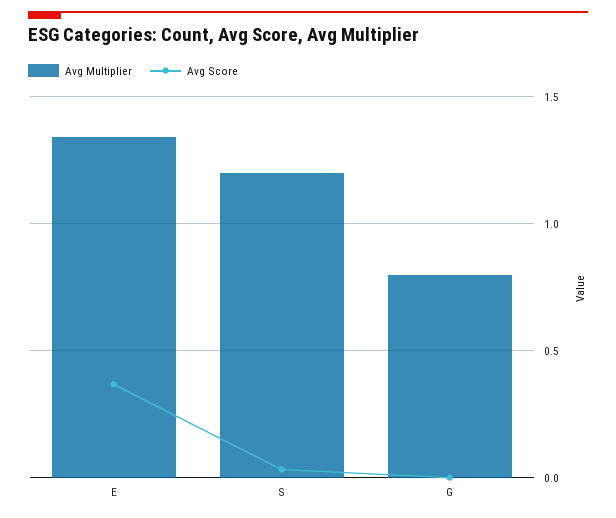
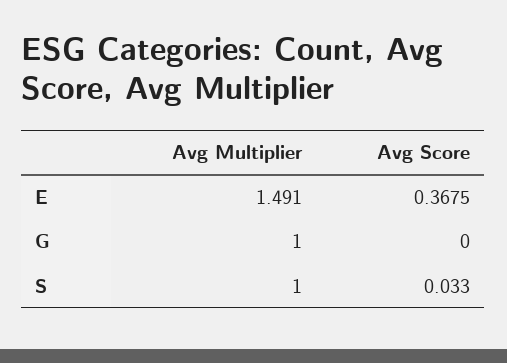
  {
    "Avg Multiplier": {
-     "E": 1.35,
+     "E": 1.491,
-     "S": 1.2,
+     "S": 1,
-     "G": 0.8
+     "G": 1
    },
    "Avg Score": {
      "E": 0.3675,
      "S": 0.033,
      "G": 0
    }
  }

